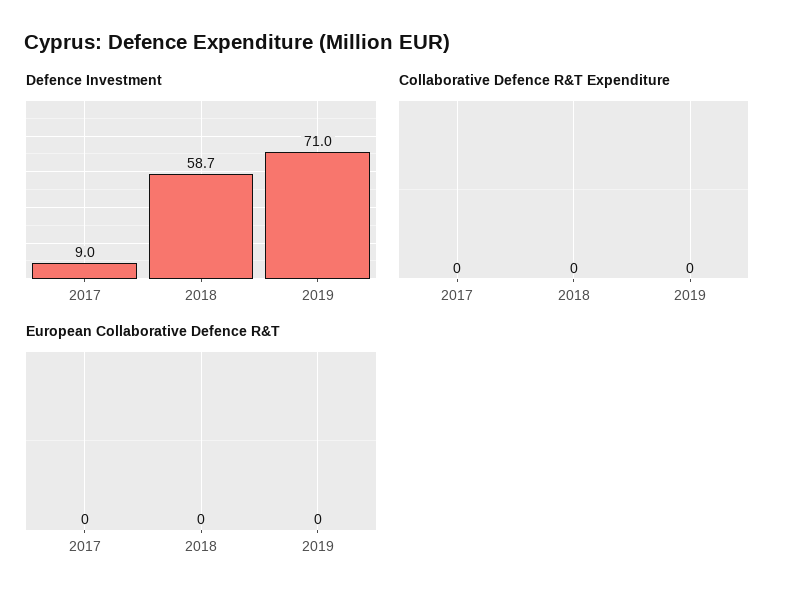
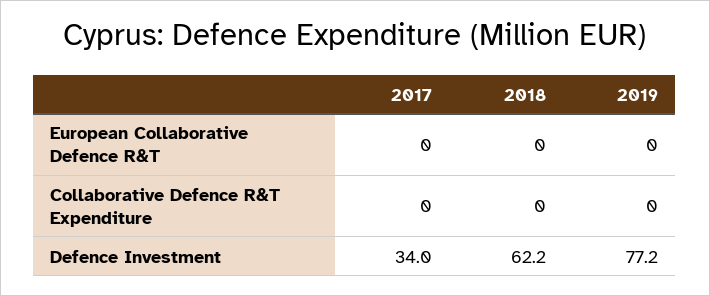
  {
    "Defence Investment": {
-     "2017": 9,
+     "2017": 34,
-     "2018": 58.7,
+     "2018": 62.2,
-     "2019": 71
+     "2019": 77.2
    },
    "Collaborative Defence R&T Expenditure": {
      "2017": 0,
      "2018": 0,
      "2019": 0
    },
    "European Collaborative Defence R&T": {
      "2017": 0,
      "2018": 0,
      "2019": 0
    }
  }

